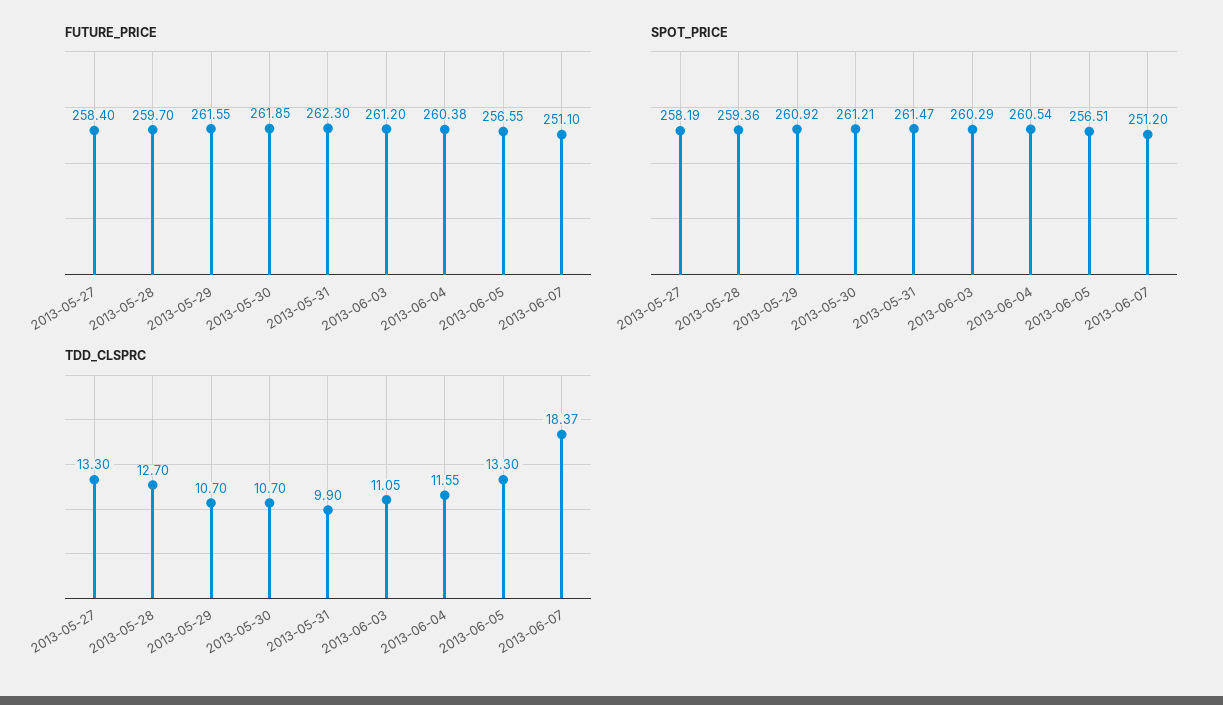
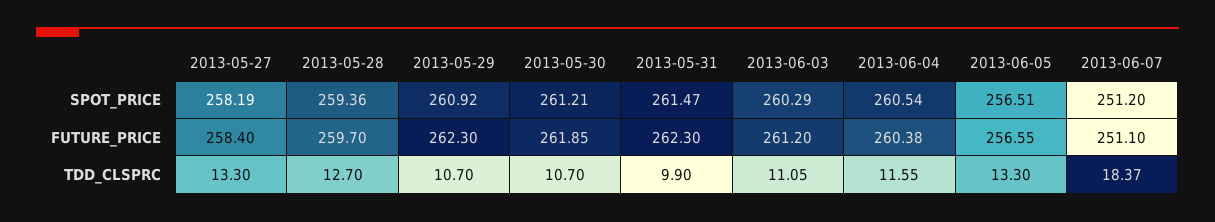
  {
    "FUTURE_PRICE": {
      "2013-05-27": 258.4,
      "2013-05-28": 259.7,
-     "2013-05-29": 261.55,
+     "2013-05-29": 262.3,
      "2013-05-30": 261.85,
      "2013-05-31": 262.3,
      "2013-06-03": 261.2,
      "2013-06-04": 260.38,
      "2013-06-05": 256.55,
      "2013-06-07": 251.1
    },
    "SPOT_PRICE": {
      "2013-05-27": 258.19,
      "2013-05-28": 259.36,
      "2013-05-29": 260.92,
      "2013-05-30": 261.21,
      "2013-05-31": 261.47,
      "2013-06-03": 260.29,
      "2013-06-04": 260.54,
      "2013-06-05": 256.51,
      "2013-06-07": 251.2
    },
    "TDD_CLSPRC": {
      "2013-05-27": 13.3,
      "2013-05-28": 12.7,
      "2013-05-29": 10.7,
      "2013-05-30": 10.7,
      "2013-05-31": 9.9,
      "2013-06-03": 11.05,
      "2013-06-04": 11.55,
      "2013-06-05": 13.3,
      "2013-06-07": 18.37
    }
  }

